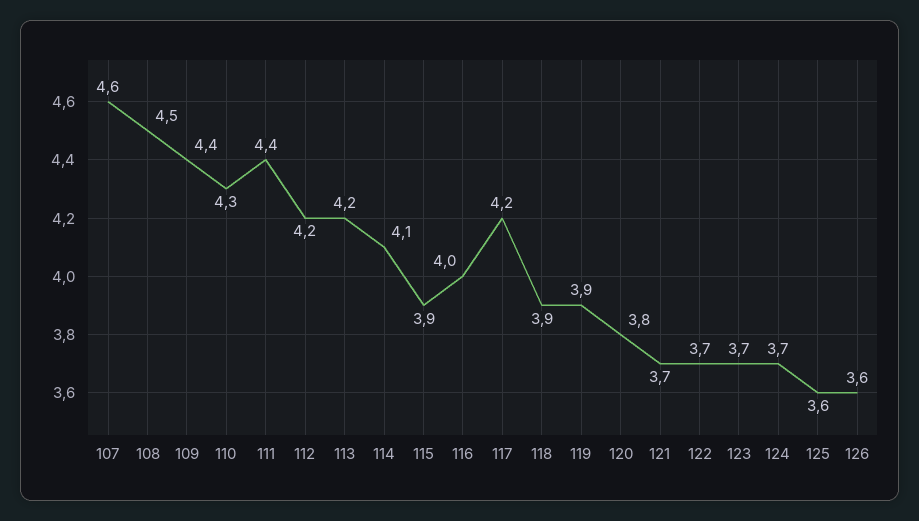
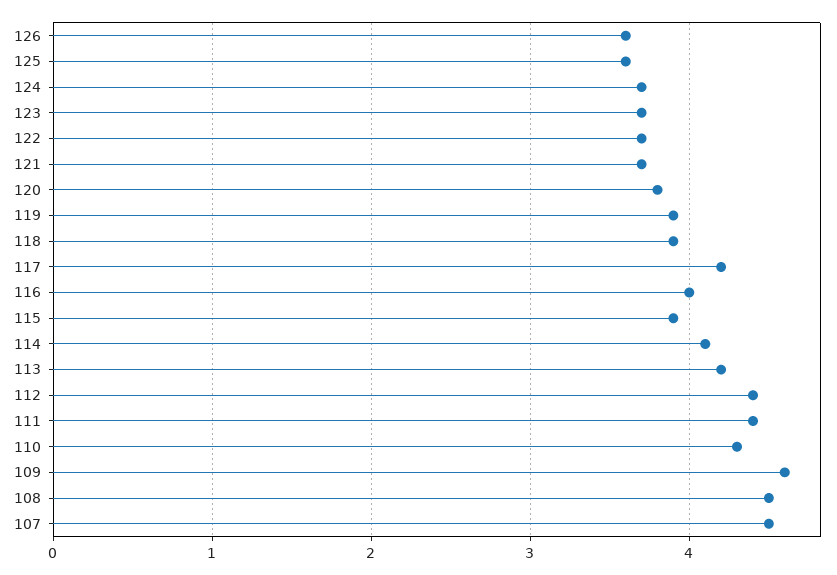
  {
-   "107": 4.6,
+   "107": 4.5,
    "108": 4.5,
-   "109": 4.4,
+   "109": 4.6,
    "110": 4.3,
    "111": 4.4,
-   "112": 4.2,
+   "112": 4.4,
    "113": 4.2,
    "114": 4.1,
    "115": 3.9,
    "116": 4,
    "117": 4.2,
    "118": 3.9,
    "119": 3.9,
    "120": 3.8,
    "121": 3.7,
    "122": 3.7,
    "123": 3.7,
    "124": 3.7,
    "125": 3.6,
    "126": 3.6
  }

